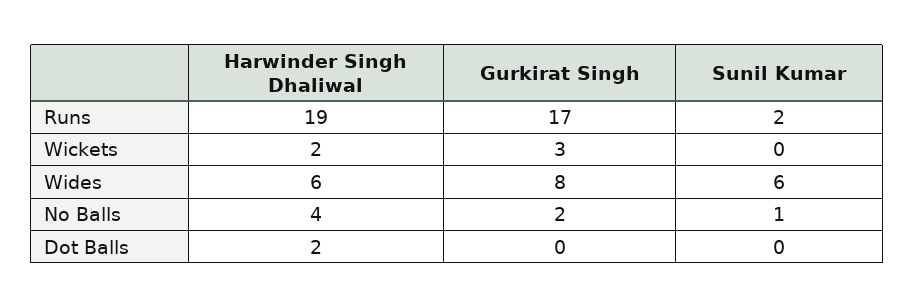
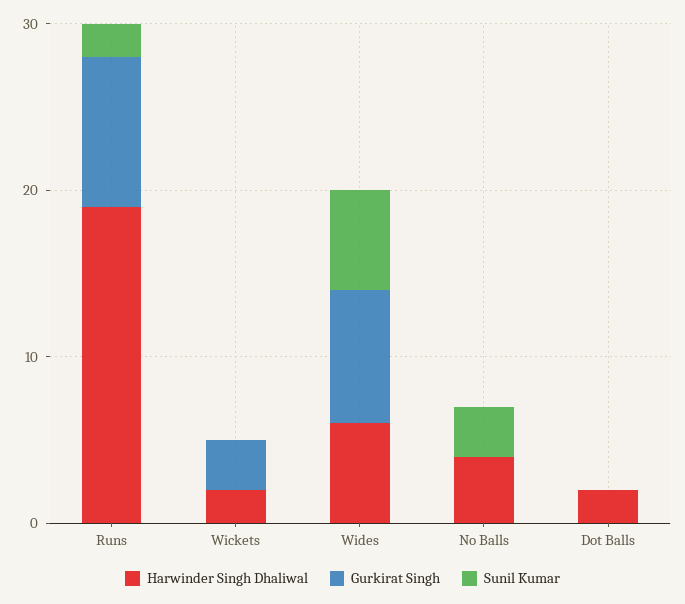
  {
    "Harwinder Singh Dhaliwal": {
      "Runs": 19,
      "Wickets": 2,
      "Wides": 6,
      "No Balls": 4,
      "Dot Balls": 2
    },
    "Gurkirat Singh": {
-     "Runs": 17,
+     "Runs": 9,
      "Wickets": 3,
      "Wides": 8,
-     "No Balls": 2,
+     "No Balls": 0,
      "Dot Balls": 0
    },
    "Sunil Kumar": {
      "Runs": 2,
      "Wickets": 0,
      "Wides": 6,
-     "No Balls": 1,
+     "No Balls": 3,
      "Dot Balls": 0
    }
  }

